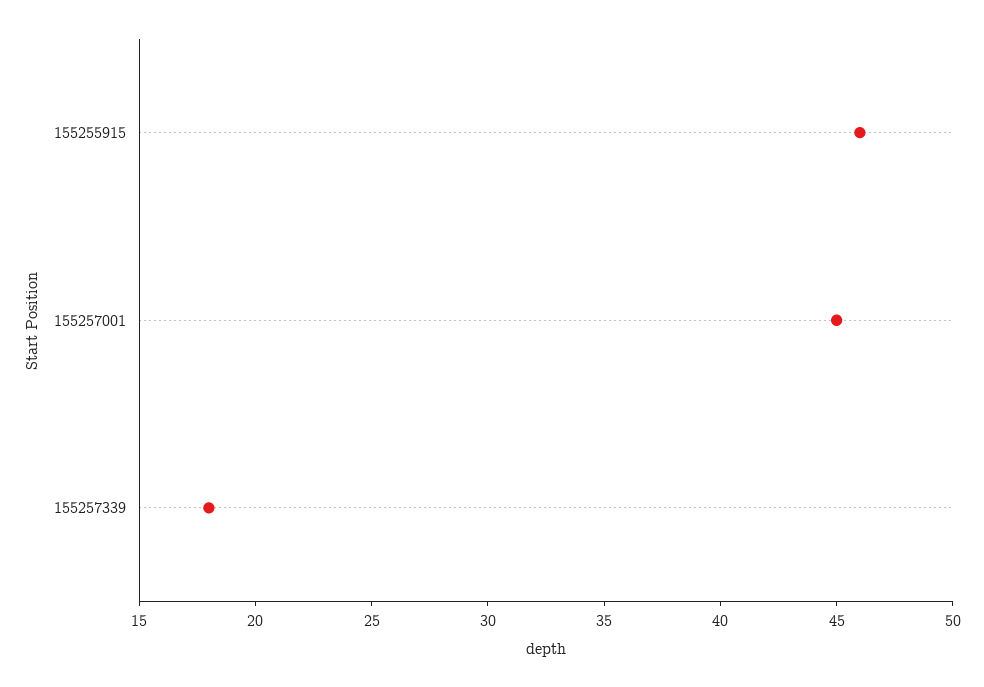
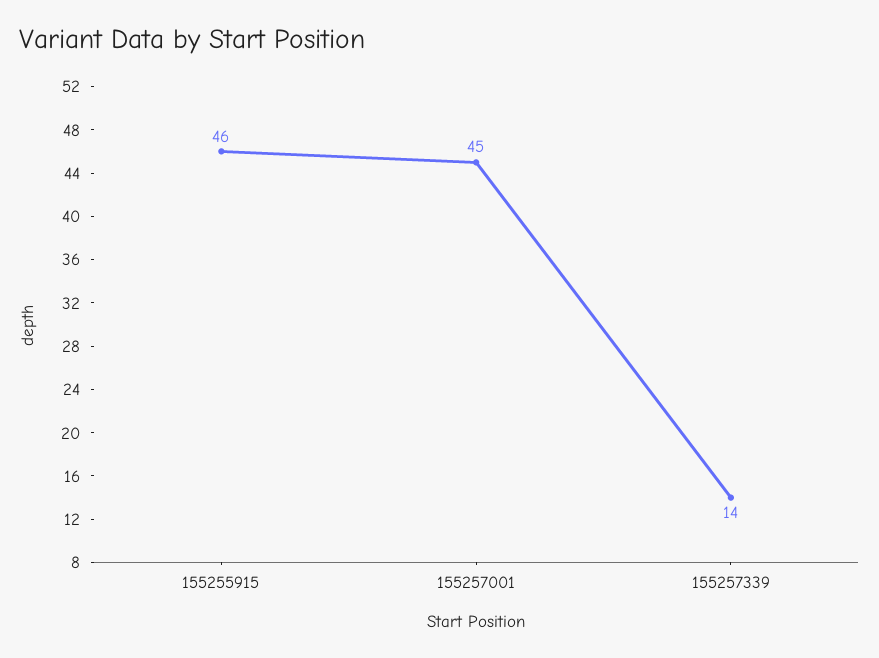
  {
    "155255915": 46,
    "155257001": 45,
-   "155257339": 18
+   "155257339": 14
  }

